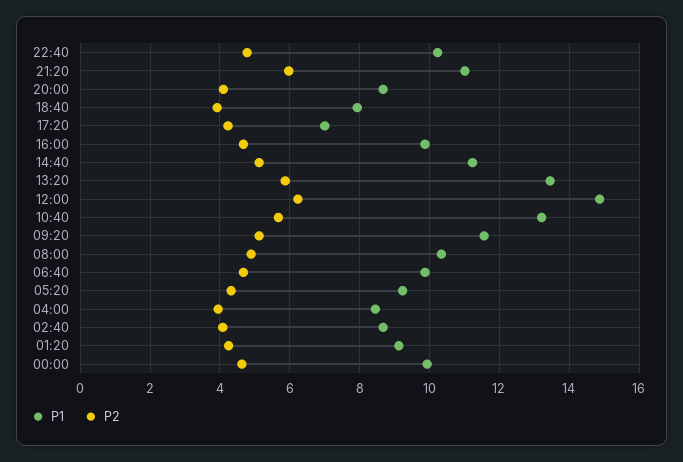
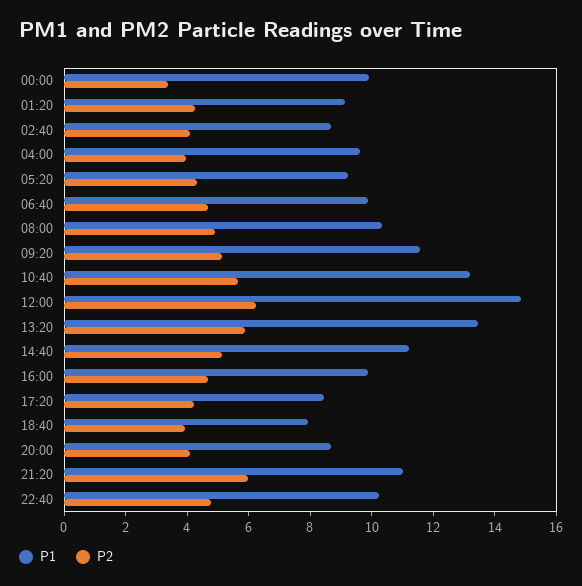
  {
    "P1": {
      "22:40": 10.2,
      "21:20": 11,
      "20:00": 8.6,
      "18:40": 8,
-     "17:20": 7,
+     "17:20": 8.5,
      "16:00": 9.8,
      "14:40": 11.2,
      "13:20": 13.4,
      "12:00": 14.8,
      "10:40": 13.2,
      "09:20": 11.6,
      "08:00": 10.4,
      "06:40": 9.8,
      "05:20": 9.2,
-     "04:00": 8.4,
+     "04:00": 9.5,
      "02:40": 8.6,
      "01:20": 9.2,
      "00:00": 10
    },
    "P2": {
      "22:40": 4.8,
      "21:20": 6,
      "20:00": 4.2,
      "18:40": 4,
      "17:20": 4.2,
      "16:00": 4.6,
      "14:40": 5.2,
      "13:20": 5.8,
      "12:00": 6.2,
      "10:40": 5.6,
      "09:20": 5.2,
      "08:00": 4.8,
      "06:40": 4.6,
      "05:20": 4.4,
      "04:00": 4,
      "02:40": 4,
      "01:20": 4.2,
-     "00:00": 4.6
+     "00:00": 3.5
    }
  }

